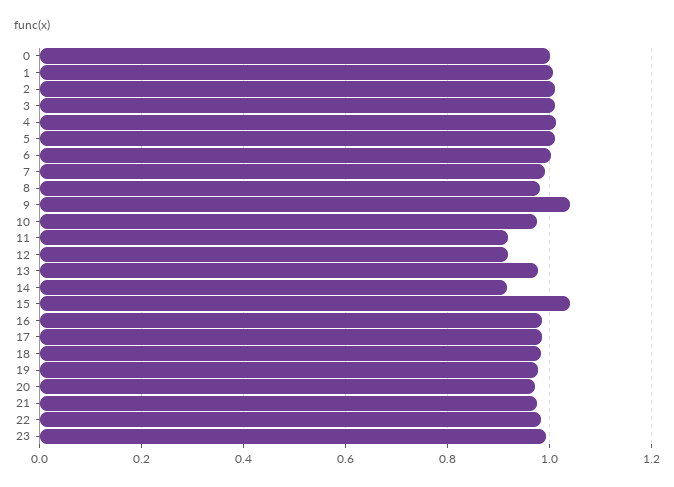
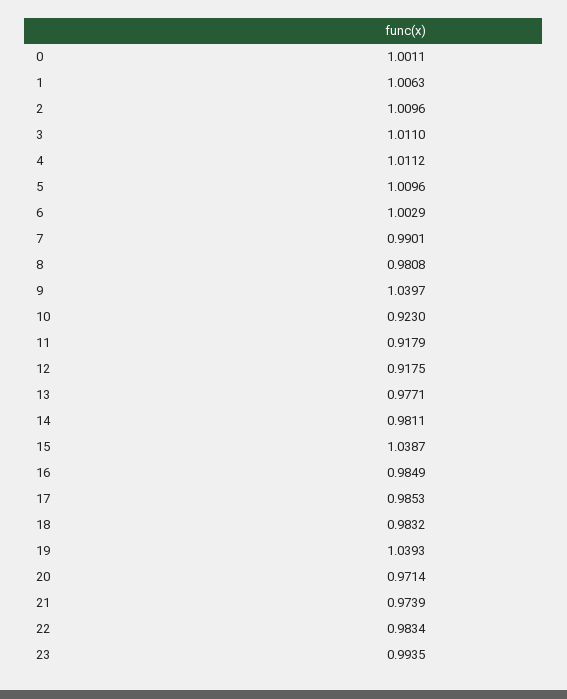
  {
    "0": 1.0011,
    "1": 1.0063,
    "2": 1.0096,
    "3": 1.011,
    "4": 1.0112,
    "5": 1.0096,
    "6": 1.0029,
    "7": 0.9901,
    "8": 0.9808,
    "9": 1.0397,
-   "10": 0.98,
+   "10": 0.923,
    "11": 0.9179,
    "12": 0.9175,
    "13": 0.9771,
-   "14": 0.92,
+   "14": 0.9811,
    "15": 1.0387,
    "16": 0.9849,
    "17": 0.9853,
    "18": 0.9832,
-   "19": 0.98,
+   "19": 1.0393,
    "20": 0.9714,
    "21": 0.9739,
    "22": 0.9834,
    "23": 0.9935
  }

